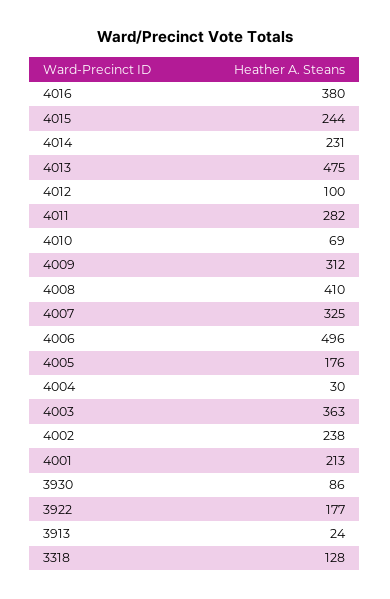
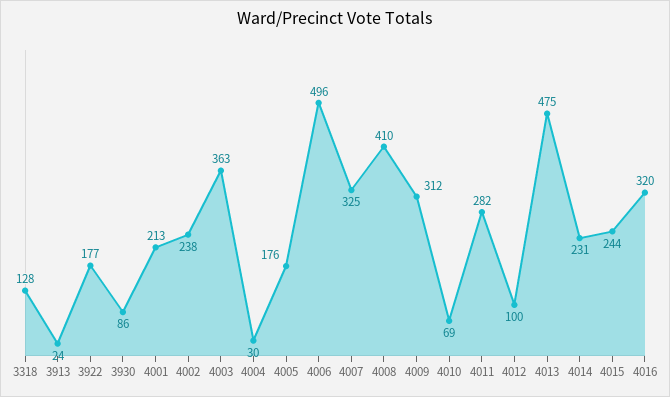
  {
-   "4016": 380,
+   "4016": 320,
    "4015": 244,
    "4014": 231,
    "4013": 475,
    "4012": 100,
    "4011": 282,
    "4010": 69,
    "4009": 312,
    "4008": 410,
    "4007": 325,
    "4006": 496,
    "4005": 176,
    "4004": 30,
    "4003": 363,
    "4002": 238,
    "4001": 213,
    "3930": 86,
    "3922": 177,
    "3913": 24,
    "3318": 128
  }

